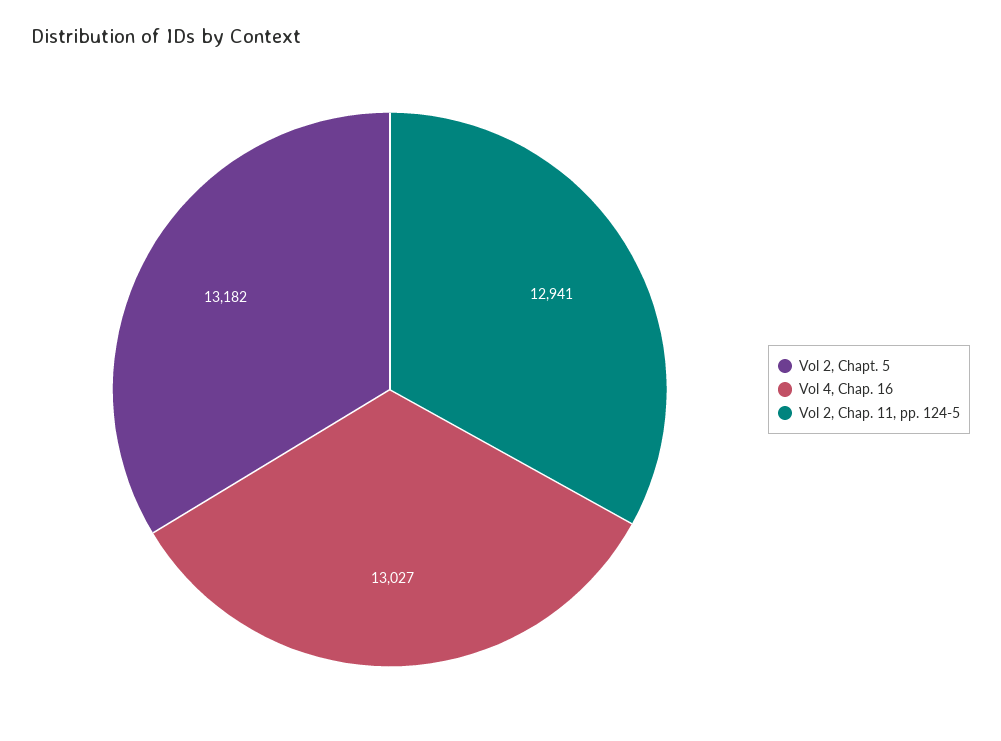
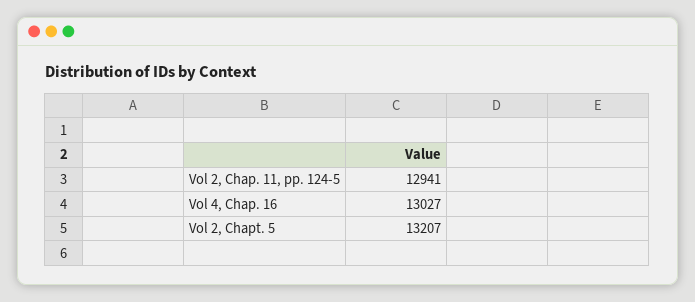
  {
-   "Vol 2, Chapt. 5": 13182,
+   "Vol 2, Chapt. 5": 13207,
    "Vol 4, Chap. 16": 13027,
    "Vol 2, Chap. 11, pp. 124-5": 12941
  }

